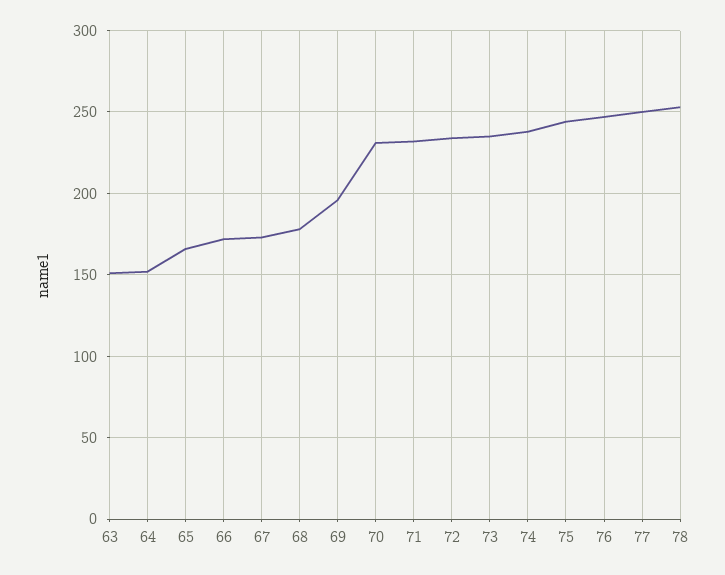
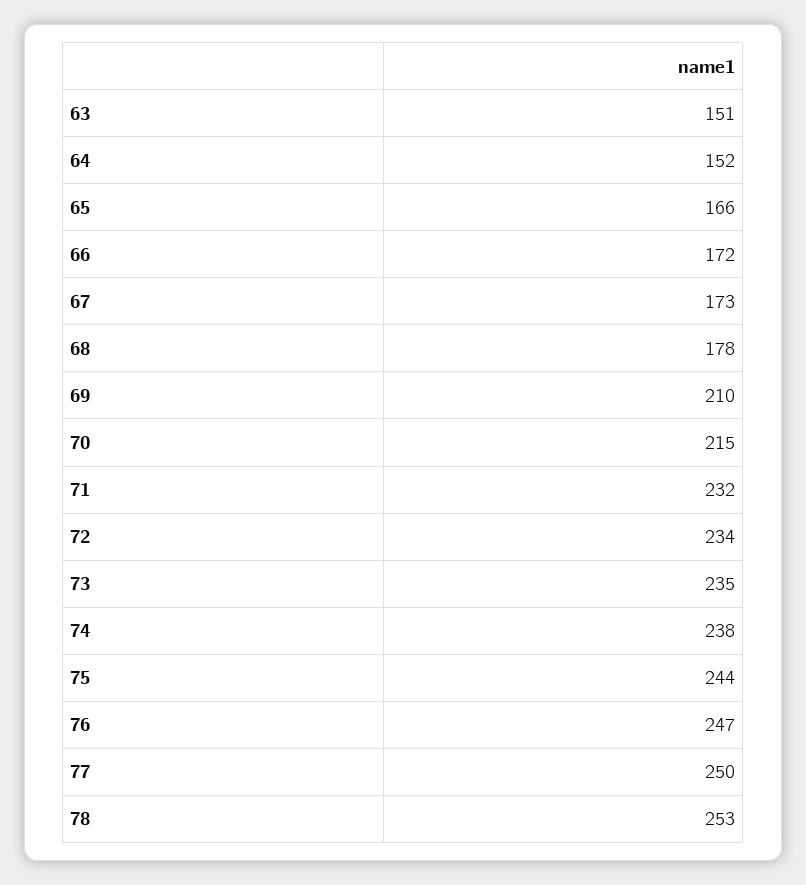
  {
    "63": 151,
    "64": 152,
    "65": 166,
    "66": 172,
    "67": 173,
    "68": 178,
-   "69": 195,
+   "69": 210,
-   "70": 230,
+   "70": 215,
    "71": 232,
    "72": 234,
    "73": 235,
    "74": 238,
    "75": 244,
    "76": 247,
    "77": 250,
    "78": 253
  }

